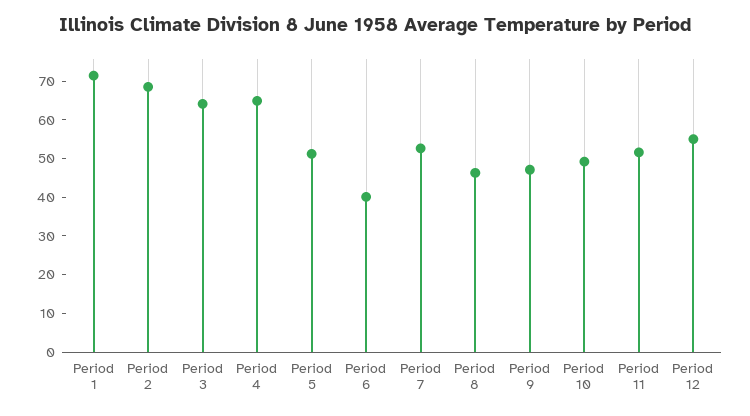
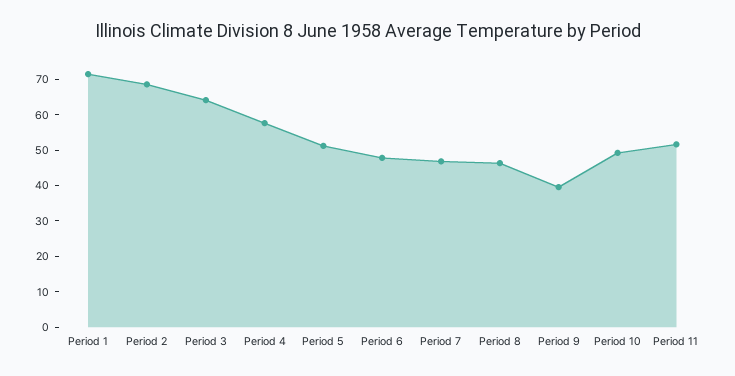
  {
    "Period 1": 72.5,
    "Period 2": 67.5,
    "Period 3": 65,
-   "Period 4": 65,
+   "Period 4": 57.5,
    "Period 5": 50,
-   "Period 6": 40,
+   "Period 6": 47.5,
-   "Period 7": 52.5,
+   "Period 7": 47.5,
    "Period 8": 47.5,
-   "Period 9": 47.5,
+   "Period 9": 40,
    "Period 10": 50,
-   "Period 11": 52.5,
+   "Period 11": 52.5
-   "Period 12": 55
  }

